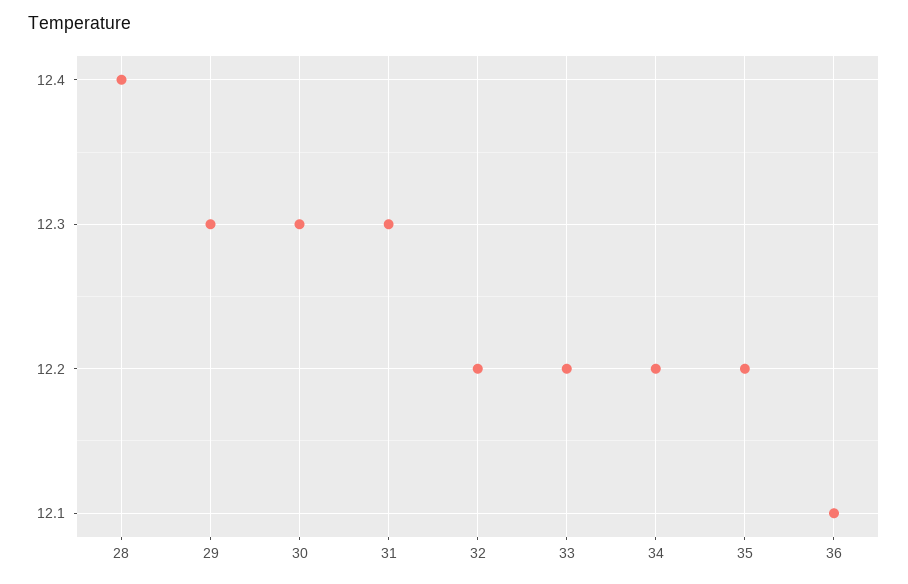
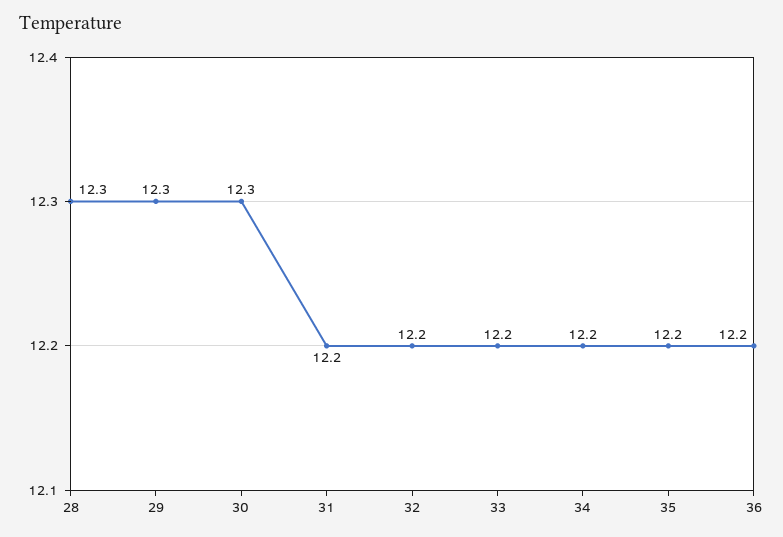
  {
-   "28": 12.4,
+   "28": 12.3,
    "29": 12.3,
    "30": 12.3,
-   "31": 12.3,
+   "31": 12.2,
    "32": 12.2,
    "33": 12.2,
    "34": 12.2,
    "35": 12.2,
-   "36": 12.1
+   "36": 12.2
  }

